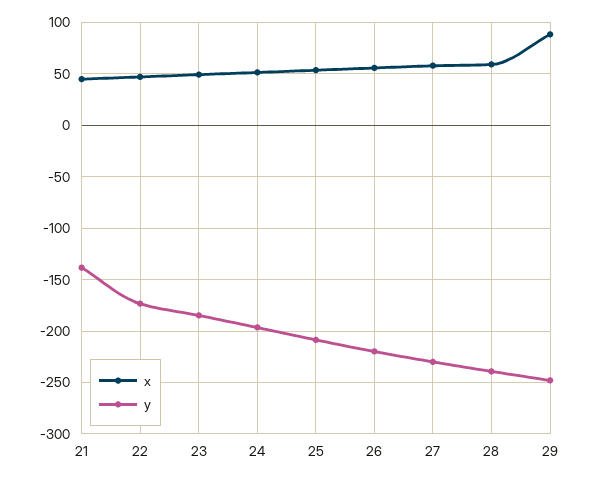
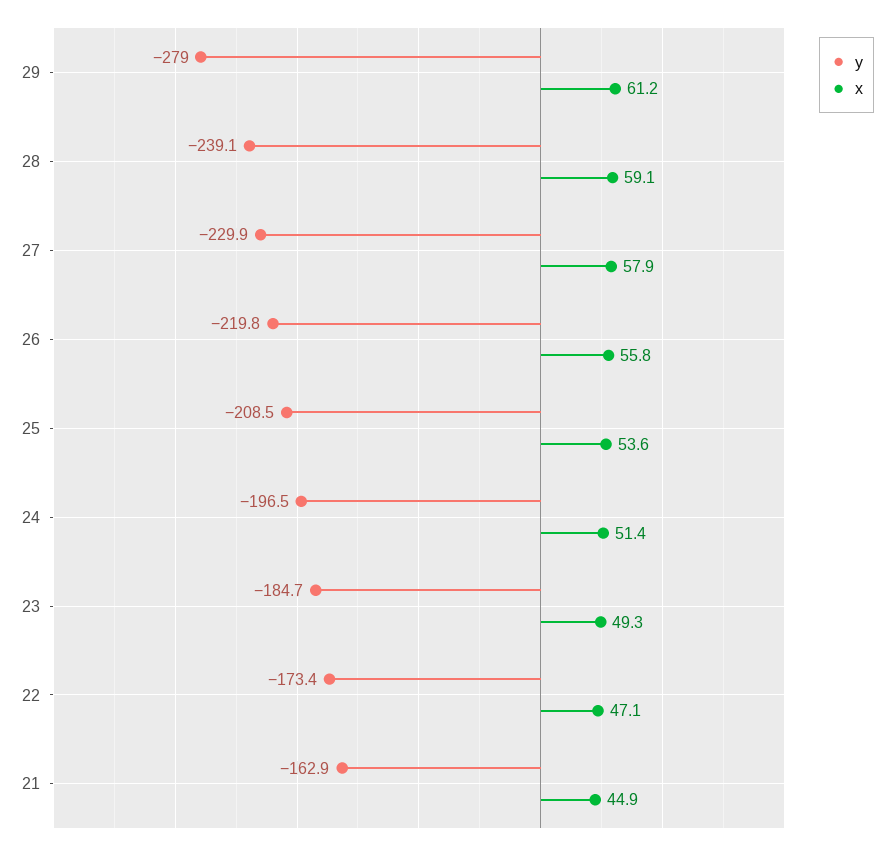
  {
    "x": {
      "21": 44.9,
      "22": 47.1,
      "23": 49.3,
      "24": 51.4,
      "25": 53.6,
      "26": 55.8,
      "27": 57.9,
      "28": 59.1,
-     "29": 90
+     "29": 61.2
    },
    "y": {
-     "21": -140,
+     "21": -162.9,
      "22": -173.4,
      "23": -184.7,
      "24": -196.5,
      "25": -208.5,
      "26": -219.8,
      "27": -229.9,
      "28": -239.1,
-     "29": -250
+     "29": -279
    }
  }

